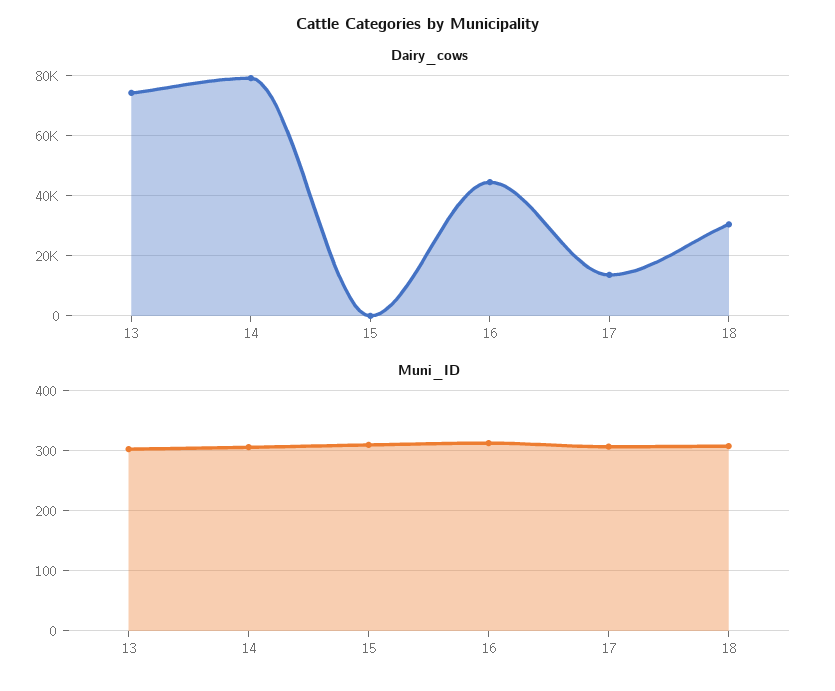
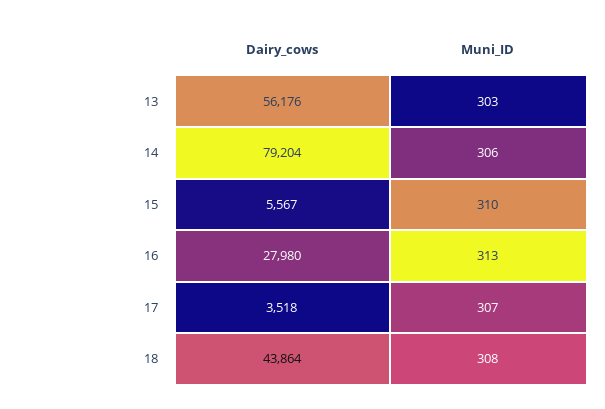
  {
    "Dairy_cows": {
-     "13": 74000,
+     "13": 56176,
      "14": 79204,
-     "15": 0,
+     "15": 5567,
-     "16": 44000,
+     "16": 27980,
-     "17": 14000,
+     "17": 3518,
-     "18": 30000
+     "18": 43864
    },
    "Muni_ID": {
      "13": 303,
      "14": 306,
      "15": 310,
      "16": 313,
      "17": 307,
      "18": 308
    }
  }

